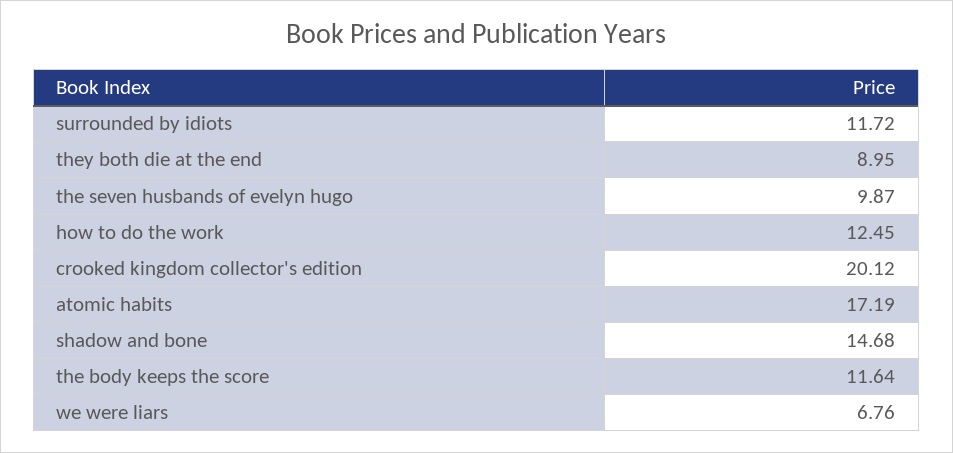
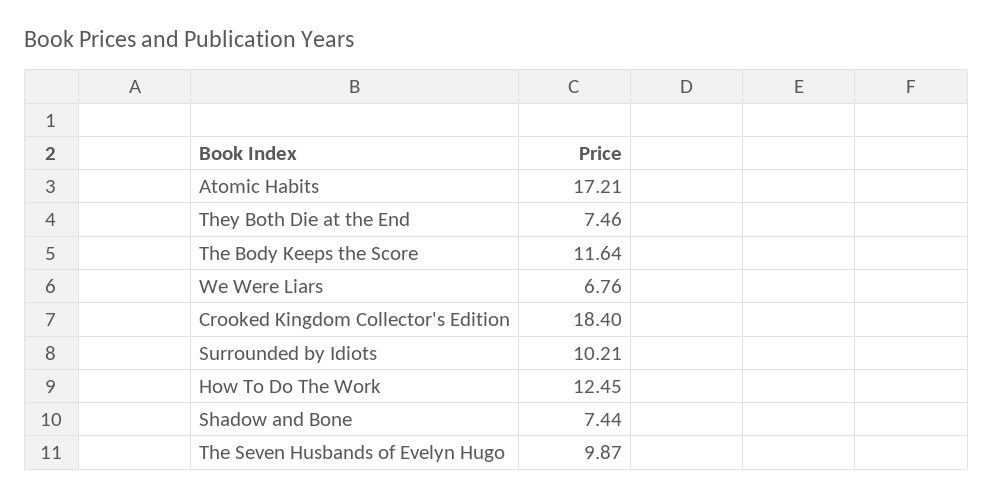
  {
-   "surrounded by idiots": 11.72,
+   "surrounded by idiots": 10.21,
-   "they both die at the end": 8.95,
+   "they both die at the end": 7.46,
    "the seven husbands of evelyn hugo": 9.87,
    "how to do the work": 12.45,
-   "crooked kingdom collector's edition": 20.12,
+   "crooked kingdom collector's edition": 18.4,
-   "atomic habits": 17.19,
+   "atomic habits": 17.21,
-   "shadow and bone": 14.68,
+   "shadow and bone": 7.44,
    "the body keeps the score": 11.64,
    "we were liars": 6.76
  }

